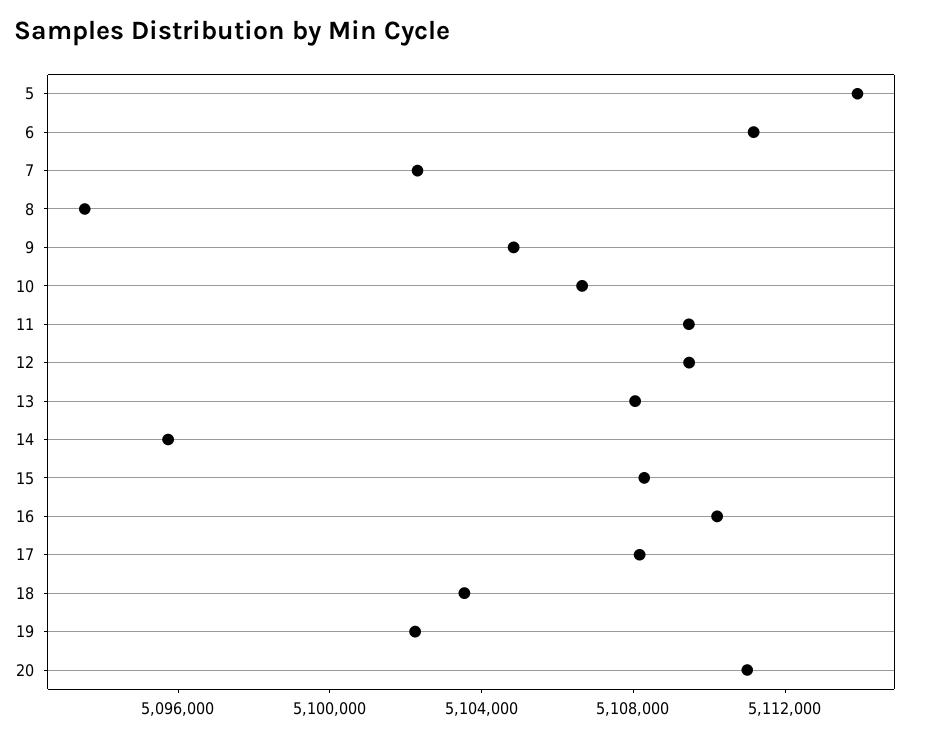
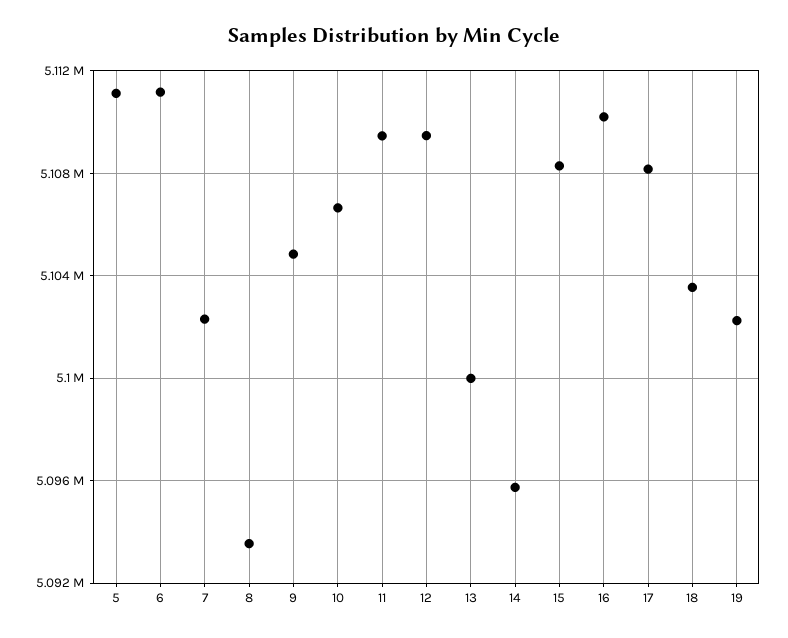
  {
-   "5": 5114000,
+   "5": 5111000,
    "6": 5111000,
    "7": 5102500,
    "8": 5093500,
    "9": 5105000,
    "10": 5106500,
    "11": 5109500,
    "12": 5109500,
-   "13": 5108000,
+   "13": 5100000,
    "14": 5095500,
    "15": 5108500,
    "16": 5110000,
    "17": 5108000,
    "18": 5103500,
-   "19": 5102000,
+   "19": 5102000
-   "20": 5111000
  }

